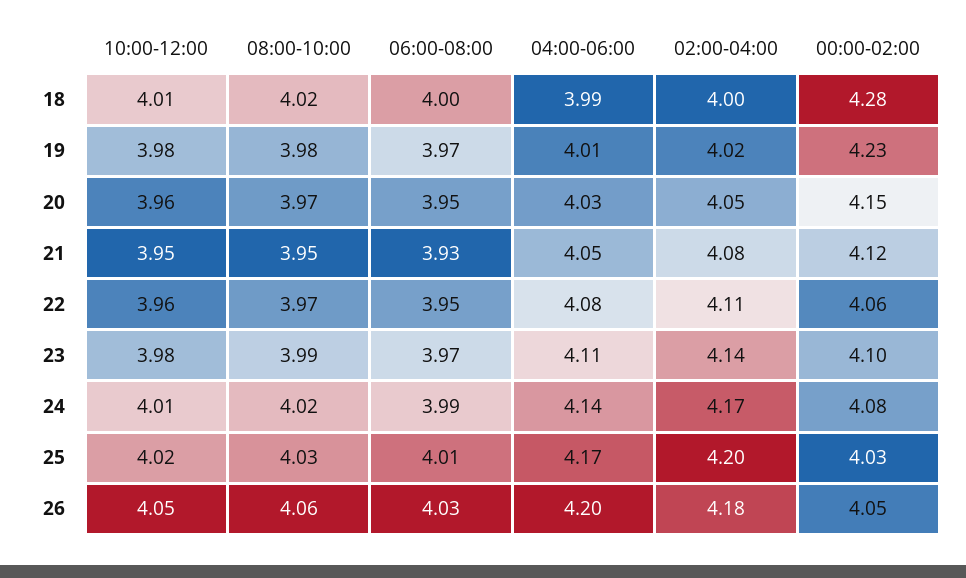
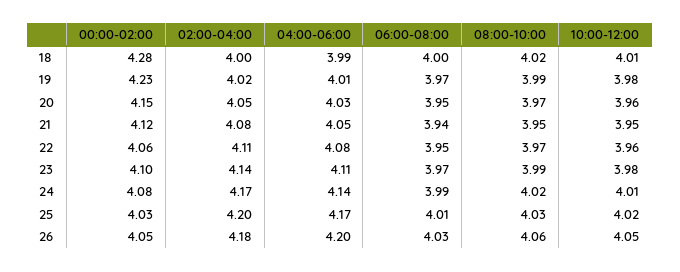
  {
    "10:00-12:00": {
      "18": 4.01,
      "19": 3.98,
      "20": 3.96,
      "21": 3.95,
      "22": 3.96,
      "23": 3.98,
      "24": 4.01,
      "25": 4.02,
      "26": 4.05
    },
    "08:00-10:00": {
      "18": 4.02,
-     "19": 3.98,
+     "19": 3.99,
      "20": 3.97,
      "21": 3.95,
      "22": 3.97,
      "23": 3.99,
      "24": 4.02,
      "25": 4.03,
      "26": 4.06
    },
    "06:00-08:00": {
      "18": 4,
      "19": 3.97,
      "20": 3.95,
-     "21": 3.93,
+     "21": 3.94,
      "22": 3.95,
      "23": 3.97,
      "24": 3.99,
      "25": 4.01,
      "26": 4.03
    },
    "04:00-06:00": {
      "18": 3.99,
      "19": 4.01,
      "20": 4.03,
      "21": 4.05,
      "22": 4.08,
      "23": 4.11,
      "24": 4.14,
      "25": 4.17,
      "26": 4.2
    },
    "02:00-04:00": {
      "18": 4,
      "19": 4.02,
      "20": 4.05,
      "21": 4.08,
      "22": 4.11,
      "23": 4.14,
      "24": 4.17,
      "25": 4.2,
      "26": 4.18
    },
    "00:00-02:00": {
      "18": 4.28,
      "19": 4.23,
      "20": 4.15,
      "21": 4.12,
      "22": 4.06,
      "23": 4.1,
      "24": 4.08,
      "25": 4.03,
      "26": 4.05
    }
  }

